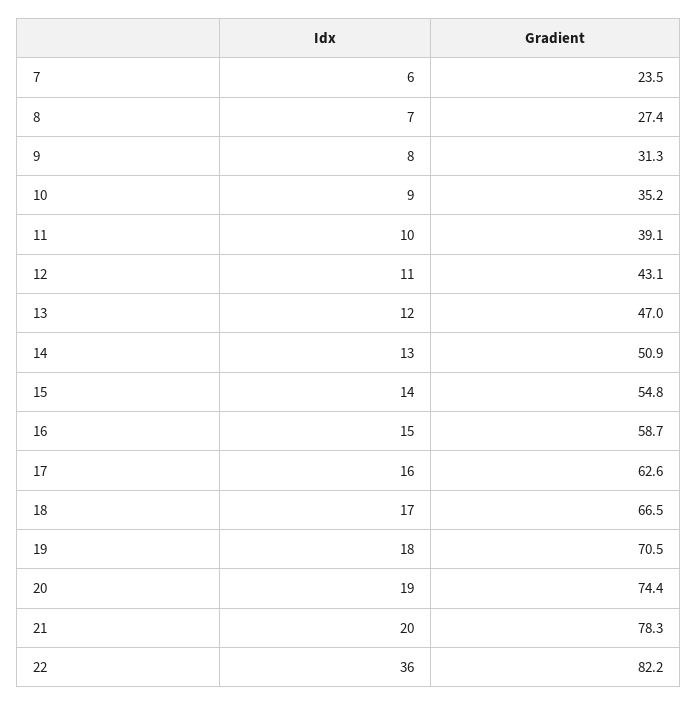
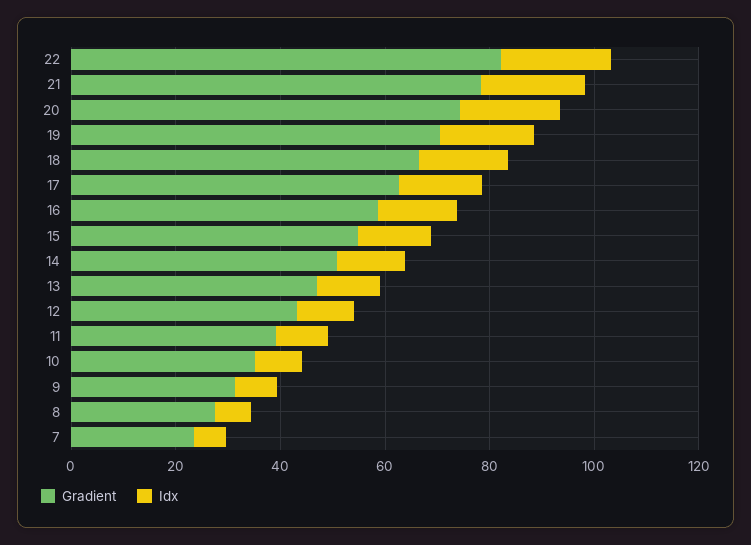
  {
    "Idx": {
      "7": 6,
      "8": 7,
      "9": 8,
      "10": 9,
      "11": 10,
      "12": 11,
      "13": 12,
      "14": 13,
      "15": 14,
      "16": 15,
      "17": 16,
      "18": 17,
      "19": 18,
      "20": 19,
      "21": 20,
-     "22": 36
+     "22": 20
    },
    "Gradient": {
      "7": 23.5,
      "8": 27.4,
      "9": 31.3,
      "10": 35.2,
      "11": 39.1,
      "12": 43.1,
      "13": 47,
      "14": 50.9,
      "15": 54.8,
      "16": 58.7,
      "17": 62.6,
      "18": 66.5,
      "19": 70.5,
      "20": 74.4,
      "21": 78.3,
      "22": 82.2
    }
  }

